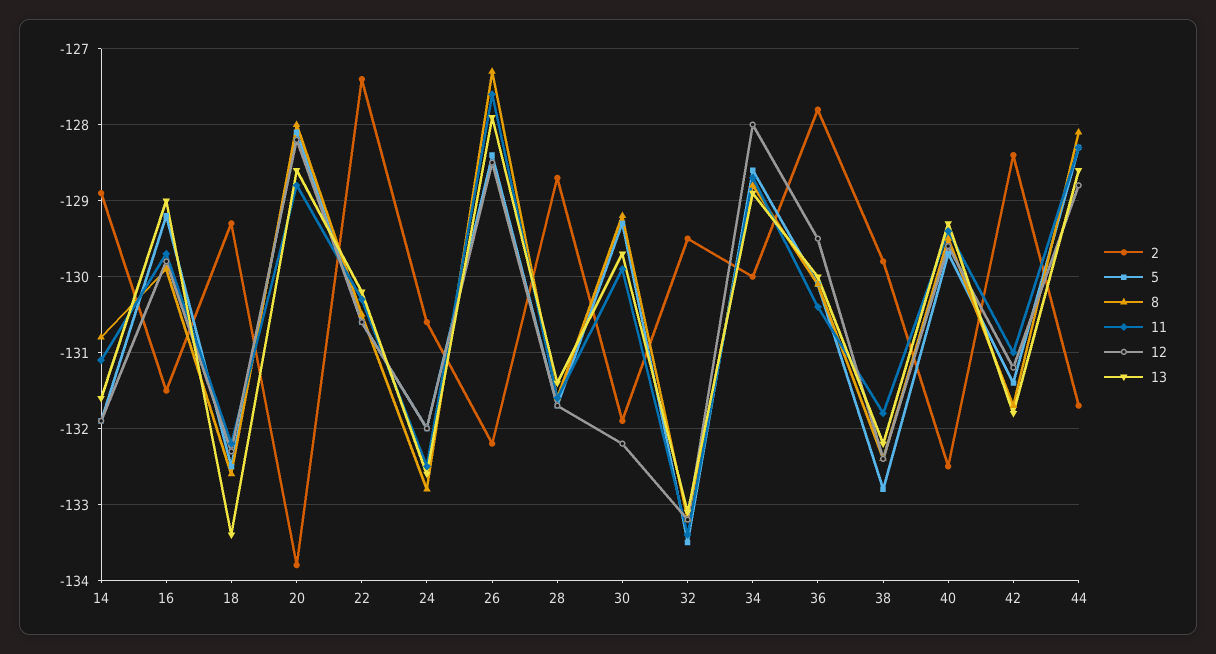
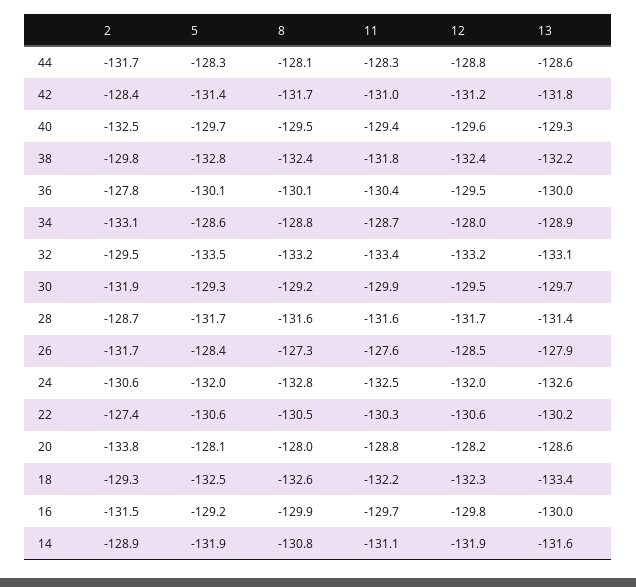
  {
    "2": {
      "14": -128.9,
      "16": -131.5,
      "18": -129.3,
      "20": -133.8,
      "22": -127.4,
      "24": -130.6,
-     "26": -132.2,
+     "26": -131.7,
      "28": -128.7,
      "30": -131.9,
      "32": -129.5,
-     "34": -130,
+     "34": -133.1,
      "36": -127.8,
      "38": -129.8,
      "40": -132.5,
      "42": -128.4,
      "44": -131.7
    },
    "5": {
      "14": -131.9,
      "16": -129.2,
      "18": -132.5,
      "20": -128.1,
      "22": -130.6,
      "24": -132,
      "26": -128.4,
      "28": -131.7,
      "30": -129.3,
      "32": -133.5,
      "34": -128.6,
      "36": -130.1,
      "38": -132.8,
      "40": -129.7,
      "42": -131.4,
      "44": -128.3
    },
    "8": {
      "14": -130.8,
      "16": -129.9,
      "18": -132.6,
      "20": -128,
      "22": -130.5,
      "24": -132.8,
      "26": -127.3,
      "28": -131.6,
      "30": -129.2,
      "32": -133.2,
      "34": -128.8,
      "36": -130.1,
      "38": -132.4,
      "40": -129.5,
      "42": -131.7,
      "44": -128.1
    },
    "11": {
      "14": -131.1,
      "16": -129.7,
      "18": -132.2,
      "20": -128.8,
      "22": -130.3,
      "24": -132.5,
      "26": -127.6,
      "28": -131.6,
      "30": -129.9,
      "32": -133.4,
      "34": -128.7,
      "36": -130.4,
      "38": -131.8,
      "40": -129.4,
      "42": -131,
      "44": -128.3
    },
    "12": {
      "14": -131.9,
      "16": -129.8,
      "18": -132.3,
      "20": -128.2,
      "22": -130.6,
      "24": -132,
      "26": -128.5,
      "28": -131.7,
-     "30": -132.2,
+     "30": -129.5,
      "32": -133.2,
      "34": -128,
      "36": -129.5,
      "38": -132.4,
      "40": -129.6,
      "42": -131.2,
      "44": -128.8
    },
    "13": {
      "14": -131.6,
-     "16": -129,
+     "16": -130,
      "18": -133.4,
      "20": -128.6,
      "22": -130.2,
      "24": -132.6,
      "26": -127.9,
      "28": -131.4,
      "30": -129.7,
      "32": -133.1,
      "34": -128.9,
      "36": -130,
      "38": -132.2,
      "40": -129.3,
      "42": -131.8,
      "44": -128.6
    }
  }

